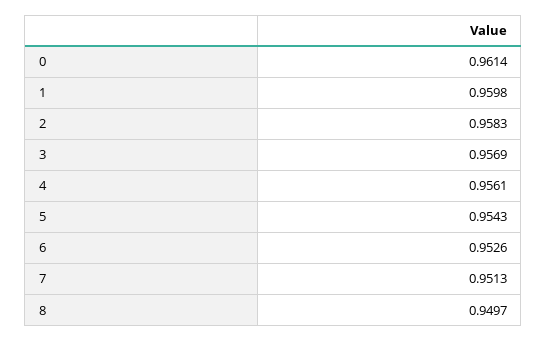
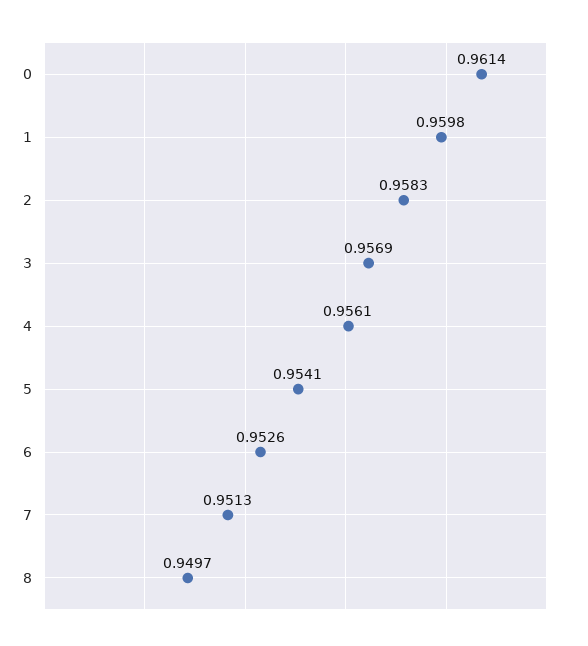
  {
    "0": 0.9614,
    "1": 0.9598,
    "2": 0.9583,
    "3": 0.9569,
    "4": 0.9561,
-   "5": 0.9543,
+   "5": 0.9541,
    "6": 0.9526,
    "7": 0.9513,
    "8": 0.9497
  }

